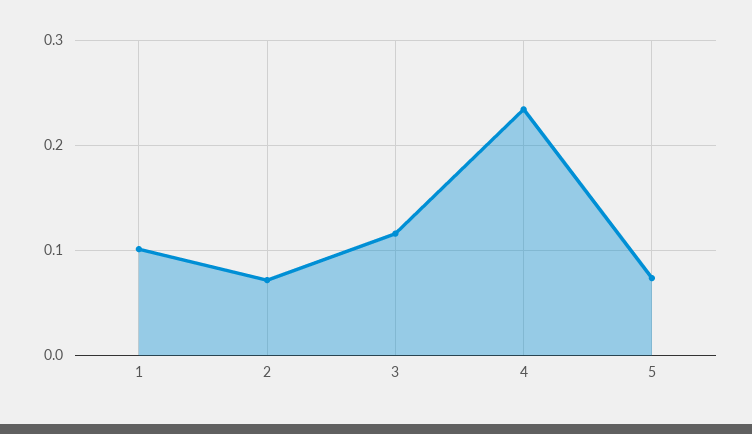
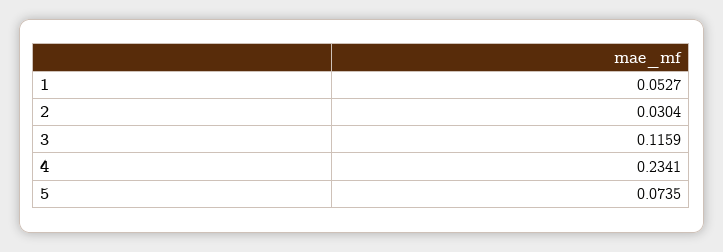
  {
-   "1": 0.1,
+   "1": 0.0527,
-   "2": 0.07,
+   "2": 0.0304,
    "3": 0.1159,
    "4": 0.2341,
    "5": 0.0735
  }

